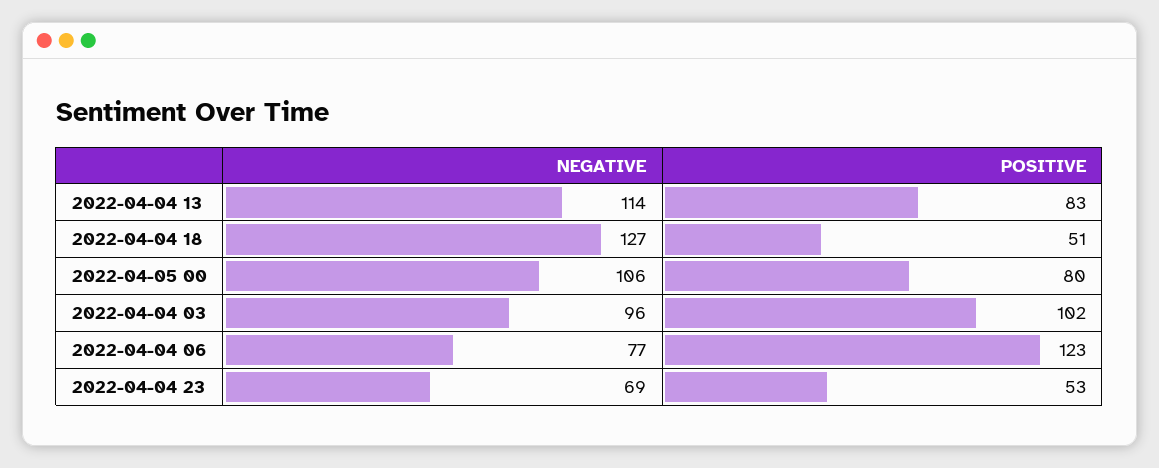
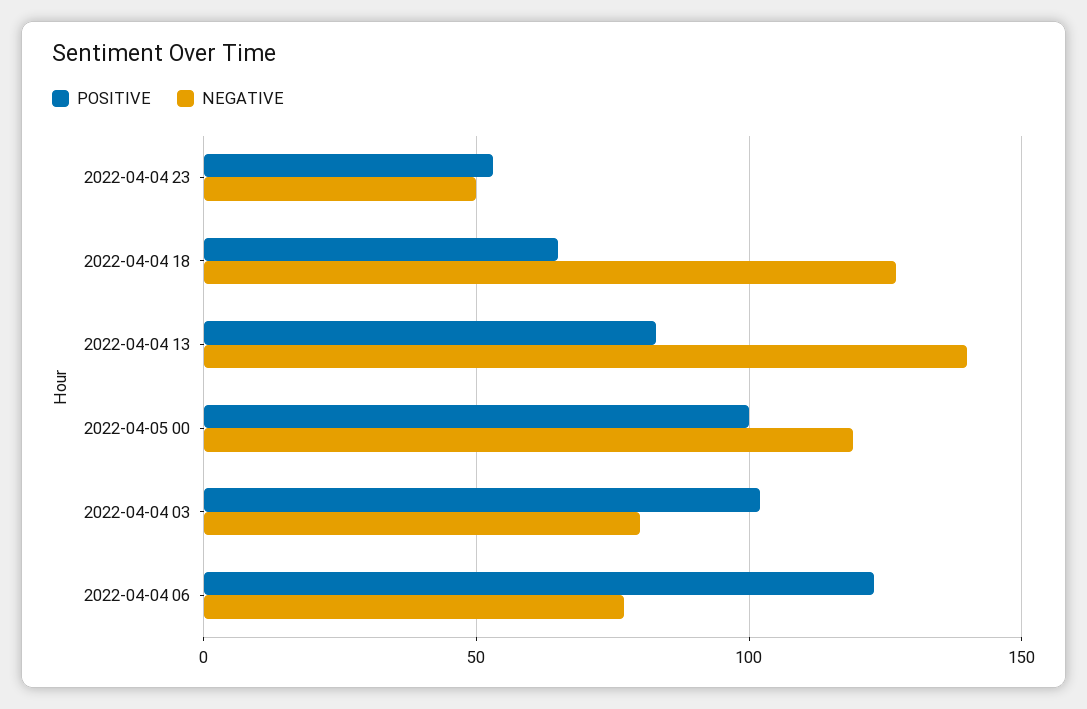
  {
    "NEGATIVE": {
-     "2022-04-04 13": 114,
+     "2022-04-04 13": 140,
      "2022-04-04 18": 127,
-     "2022-04-05 00": 106,
+     "2022-04-05 00": 120,
-     "2022-04-04 03": 96,
+     "2022-04-04 03": 80,
      "2022-04-04 06": 77,
-     "2022-04-04 23": 69
+     "2022-04-04 23": 50
    },
    "POSITIVE": {
      "2022-04-04 13": 83,
-     "2022-04-04 18": 51,
+     "2022-04-04 18": 65,
-     "2022-04-05 00": 80,
+     "2022-04-05 00": 100,
      "2022-04-04 03": 102,
      "2022-04-04 06": 123,
      "2022-04-04 23": 53
    }
  }

